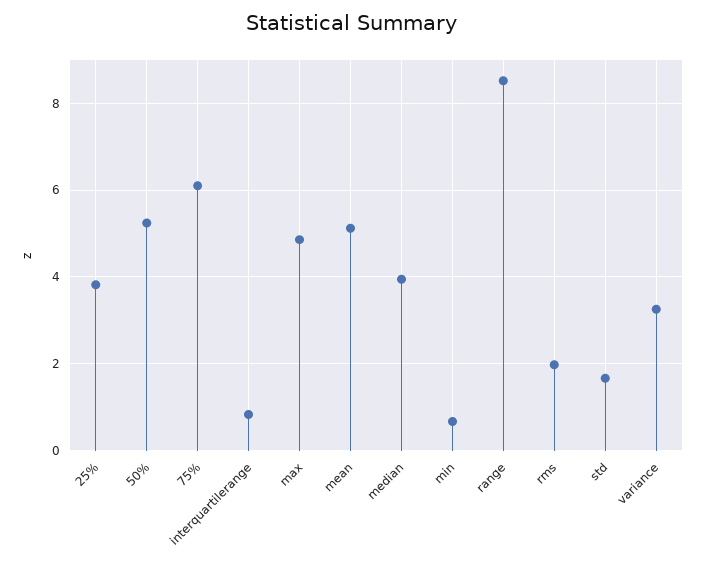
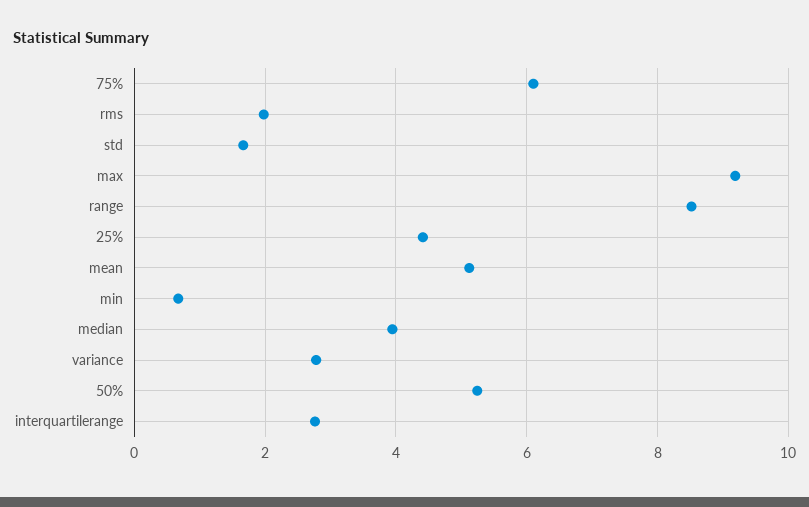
  {
-   "25%": 3.8,
+   "25%": 4.4,
    "50%": 5.2,
    "75%": 6.2,
-   "interquartilerange": 0.8,
+   "interquartilerange": 2.8,
-   "max": 4.8,
+   "max": 9.2,
    "mean": 5.2,
    "median": 4,
    "min": 0.6,
    "range": 8.6,
    "rms": 2,
    "std": 1.6,
-   "variance": 3.2
+   "variance": 2.8
  }

